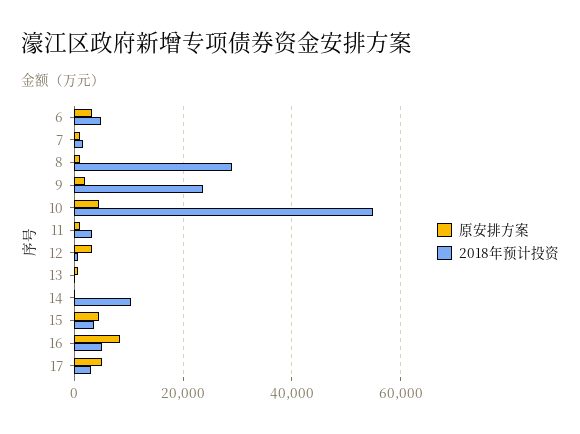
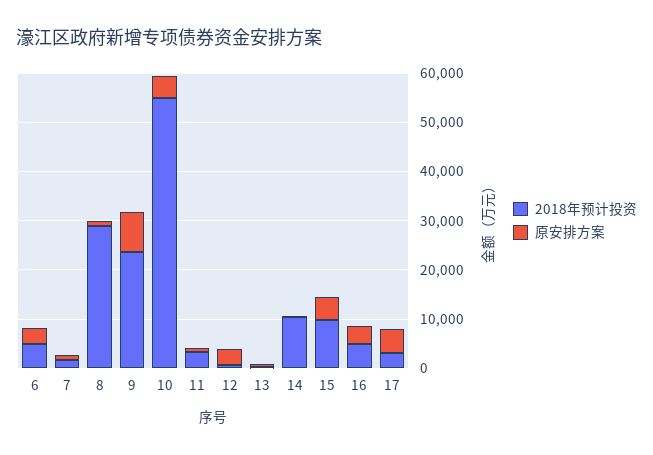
  {
    "原安排方案": {
      "6": 4000,
      "7": 2000,
      "8": 2000,
-     "9": 2000,
+     "9": 8000,
      "10": 4000,
      "11": 2000,
      "12": 4000,
      "13": 0,
      "14": 0,
      "15": 4000,
-     "16": 8000,
+     "16": 4000,
      "17": 6000
    },
    "2018年预计投资": {
      "6": 4000,
      "7": 2000,
      "8": 30000,
      "9": 24000,
      "10": 56000,
      "11": 4000,
      "12": 0,
      "13": 0,
      "14": 10000,
-     "15": 4000,
+     "15": 10000,
      "16": 6000,
      "17": 4000
    }
  }

